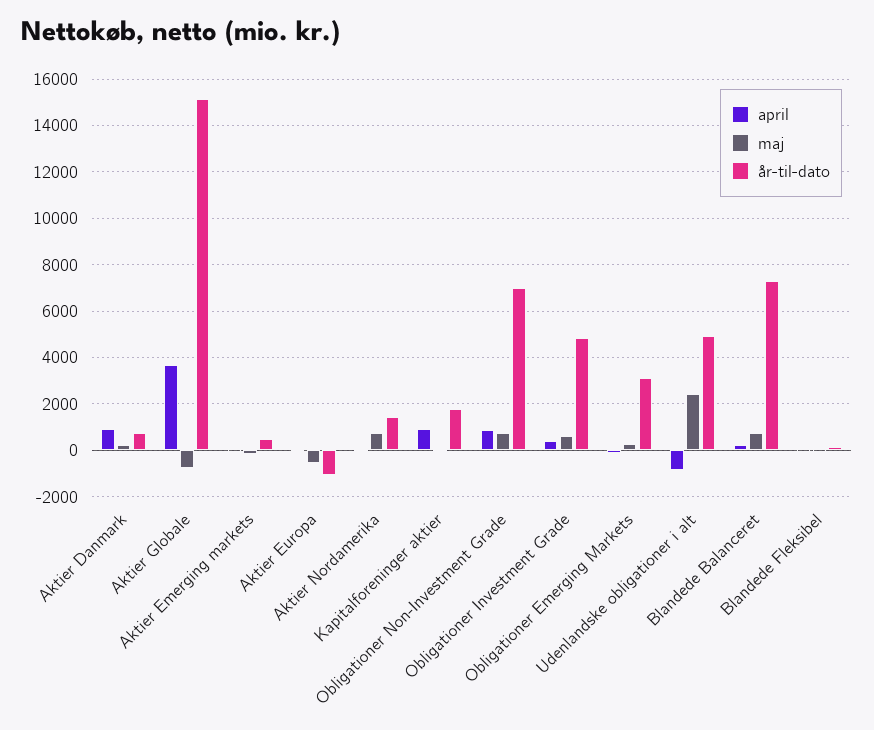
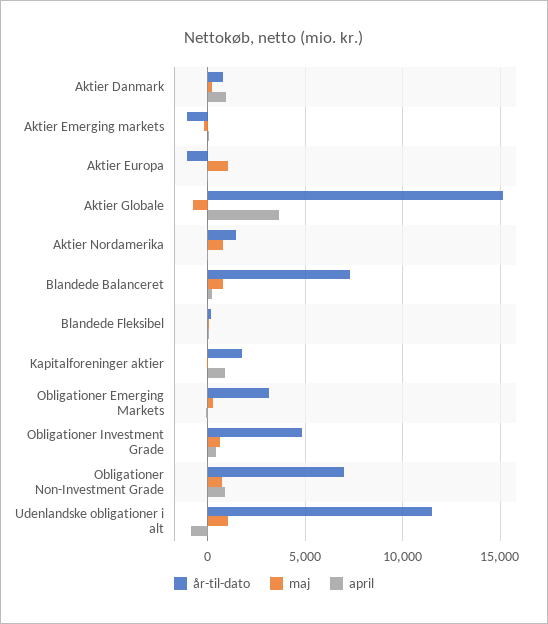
  {
    "april": {
      "Aktier Danmark": 1000,
      "Aktier Globale": 3500,
      "Aktier Emerging markets": 0,
      "Aktier Europa": 0,
      "Aktier Nordamerika": 0,
      "Kapitalforeninger aktier": 1000,
      "Obligationer Non-Investment Grade": 1000,
      "Obligationer Investment Grade": 500,
      "Obligationer Emerging Markets": 0,
      "Udenlandske obligationer i alt": -1000,
      "Blandede Balanceret": 0,
      "Blandede Fleksibel": 0
    },
    "maj": {
      "Aktier Danmark": 0,
      "Aktier Globale": -1000,
      "Aktier Emerging markets": 0,
-     "Aktier Europa": -500,
+     "Aktier Europa": 1000,
      "Aktier Nordamerika": 1000,
      "Kapitalforeninger aktier": 0,
      "Obligationer Non-Investment Grade": 1000,
      "Obligationer Investment Grade": 500,
      "Obligationer Emerging Markets": 500,
-     "Udenlandske obligationer i alt": 2500,
+     "Udenlandske obligationer i alt": 1000,
      "Blandede Balanceret": 1000,
      "Blandede Fleksibel": 0
    },
    "år-til-dato": {
      "Aktier Danmark": 1000,
      "Aktier Globale": 15000,
-     "Aktier Emerging markets": 500,
+     "Aktier Emerging markets": -1000,
      "Aktier Europa": -1000,
      "Aktier Nordamerika": 1500,
      "Kapitalforeninger aktier": 2000,
      "Obligationer Non-Investment Grade": 7000,
      "Obligationer Investment Grade": 5000,
      "Obligationer Emerging Markets": 3000,
-     "Udenlandske obligationer i alt": 5000,
+     "Udenlandske obligationer i alt": 11500,
      "Blandede Balanceret": 7500,
      "Blandede Fleksibel": 0
    }
  }

